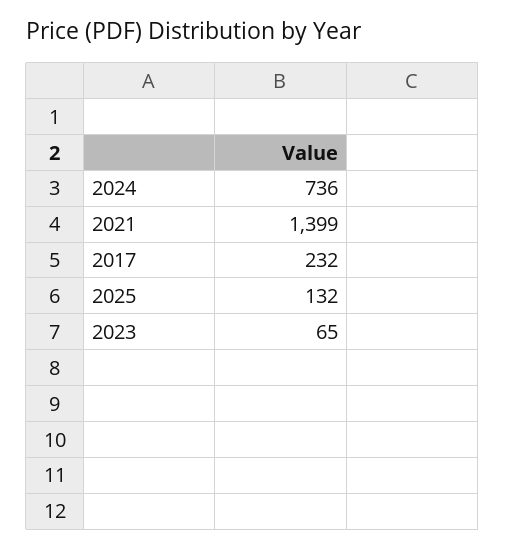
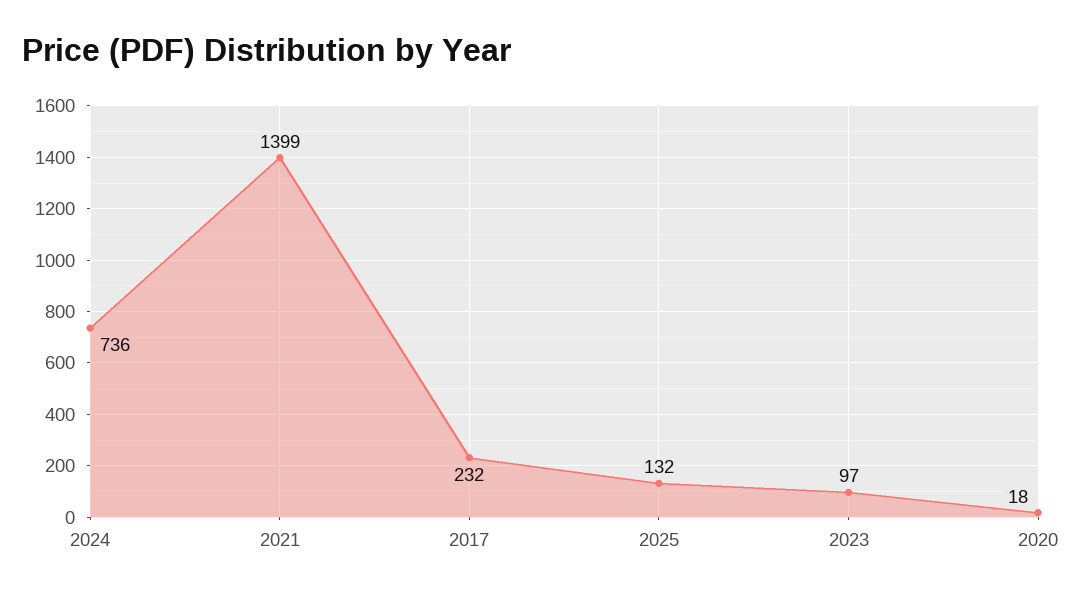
  {
    "2024": 736,
    "2021": 1399,
    "2017": 232,
    "2025": 132,
-   "2023": 65
+   "2023": 97,
+   "2020": 18
  }

